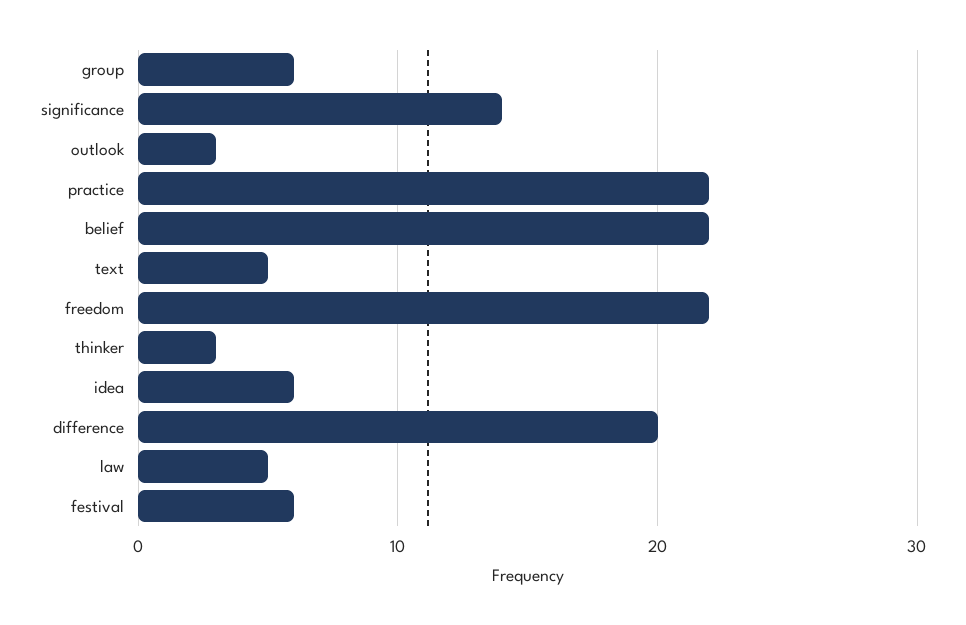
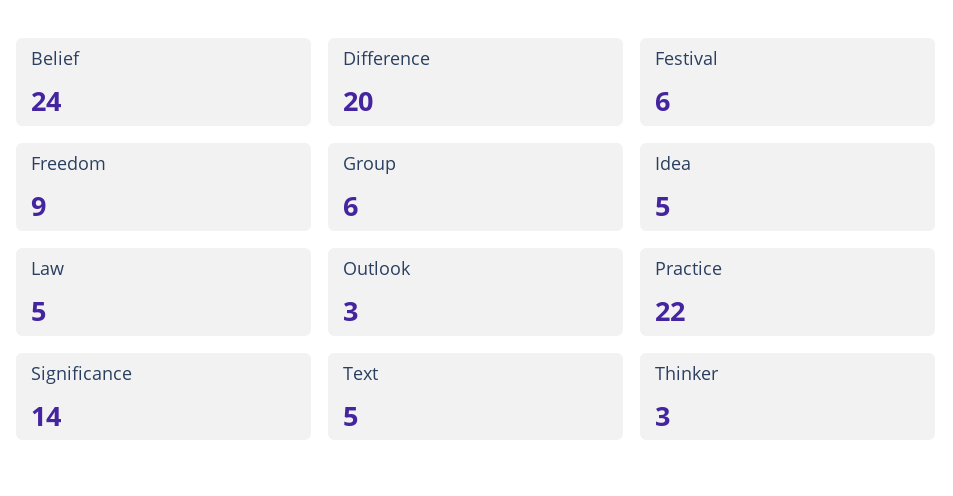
  {
    "group": 6,
    "significance": 14,
    "outlook": 3,
    "practice": 22,
-   "belief": 22,
+   "belief": 24,
    "text": 5,
-   "freedom": 22,
+   "freedom": 9,
    "thinker": 3,
-   "idea": 6,
+   "idea": 5,
    "difference": 20,
    "law": 5,
    "festival": 6
  }

